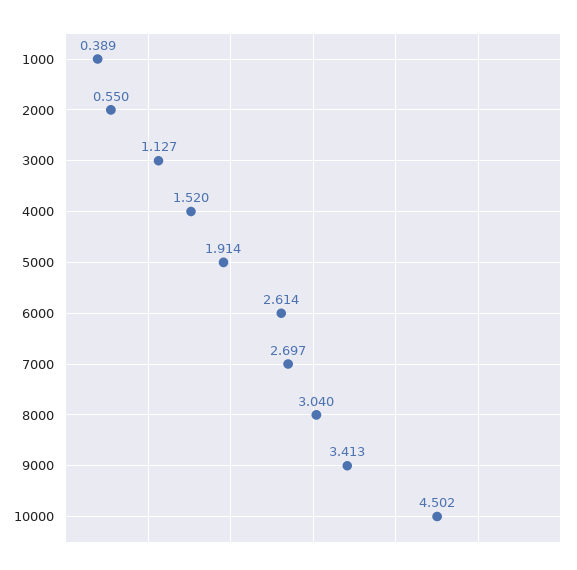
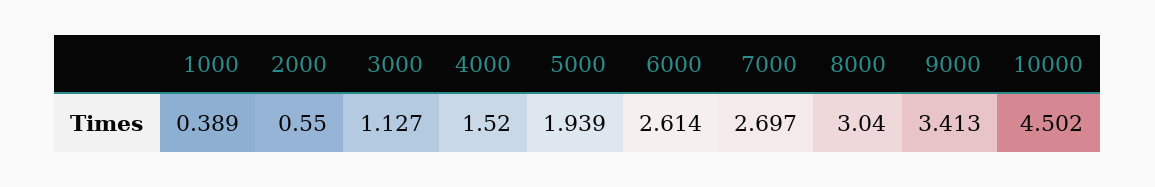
  {
    "1000": 0.389,
    "2000": 0.55,
    "3000": 1.127,
    "4000": 1.52,
-   "5000": 1.914,
+   "5000": 1.939,
    "6000": 2.614,
    "7000": 2.697,
    "8000": 3.04,
    "9000": 3.413,
    "10000": 4.502
  }

